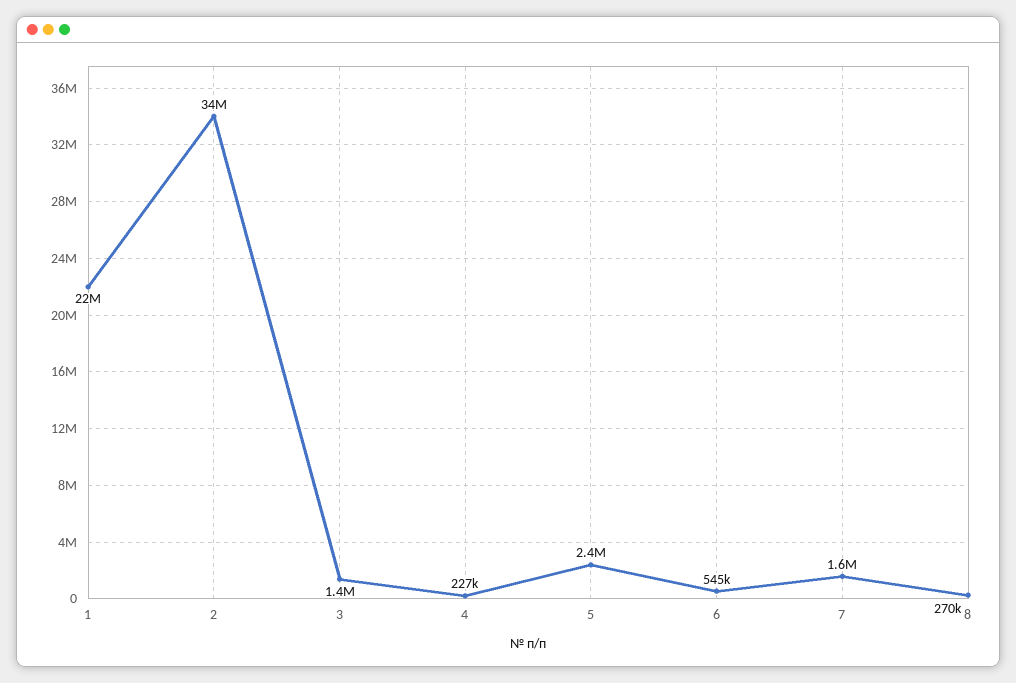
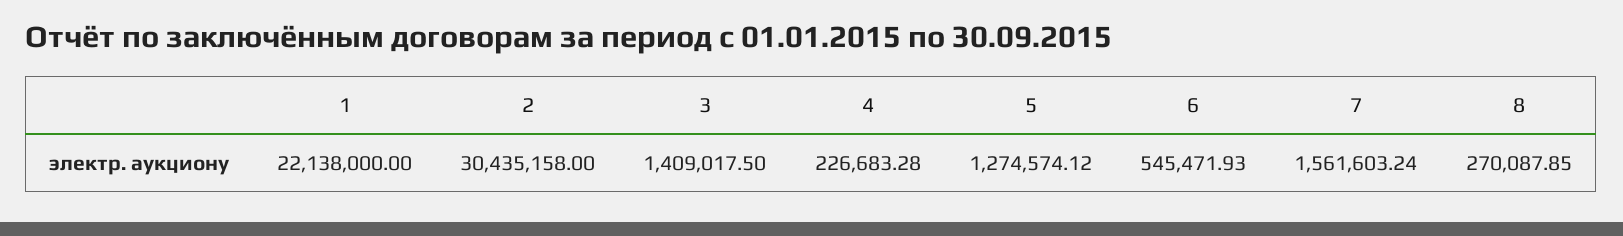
  {
    "1": 22138000,
-   "2": 34000000,
+   "2": 30435158,
    "3": 1409017.5,
    "4": 226683.28,
-   "5": 2400000,
+   "5": 1274574.12,
    "6": 545471.93,
    "7": 1561603.24,
    "8": 270087.85
  }

